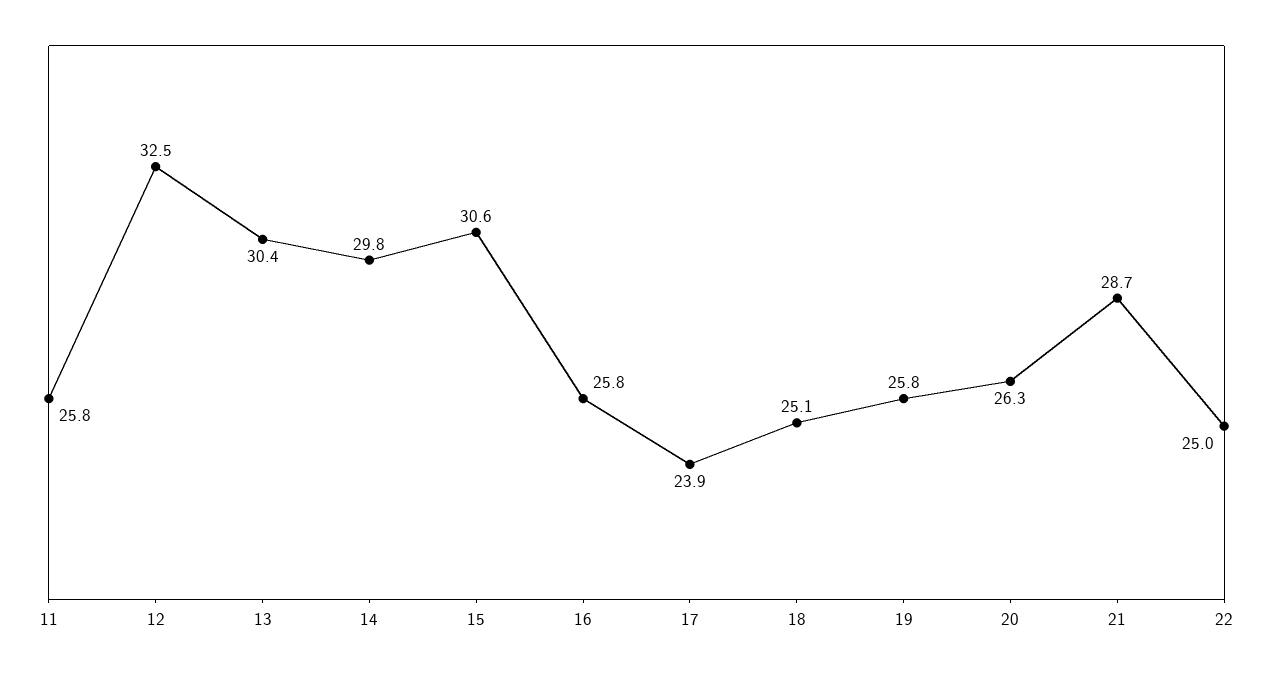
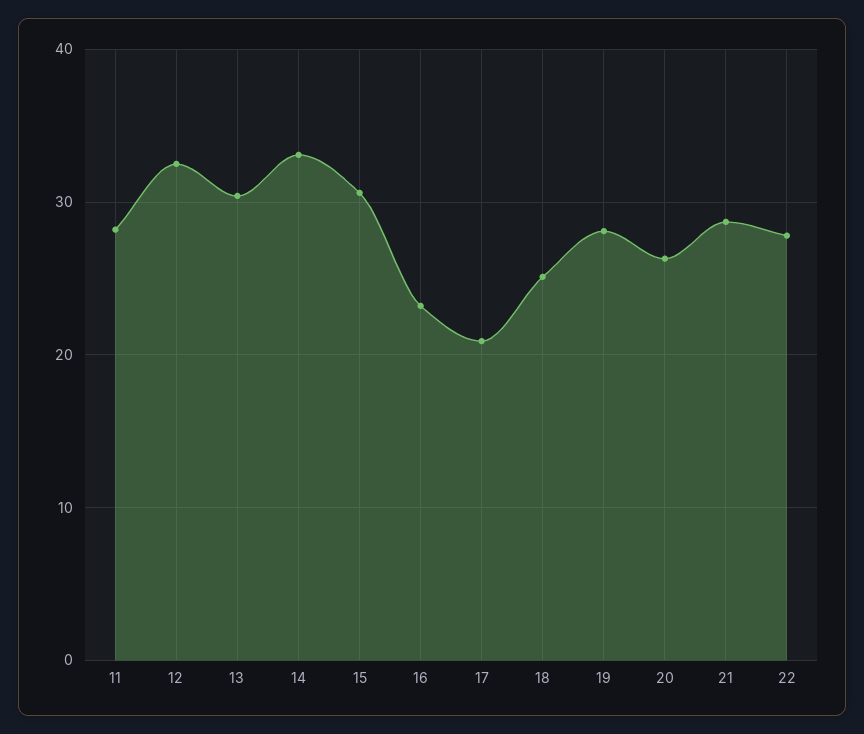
  {
-   "11": 25.8,
+   "11": 28,
    "12": 32.5,
    "13": 30.4,
-   "14": 29.8,
+   "14": 33,
    "15": 30.6,
-   "16": 25.8,
+   "16": 23,
-   "17": 23.9,
+   "17": 21,
    "18": 25.1,
-   "19": 25.8,
+   "19": 28,
    "20": 26.3,
    "21": 28.7,
-   "22": 25
+   "22": 28
  }

